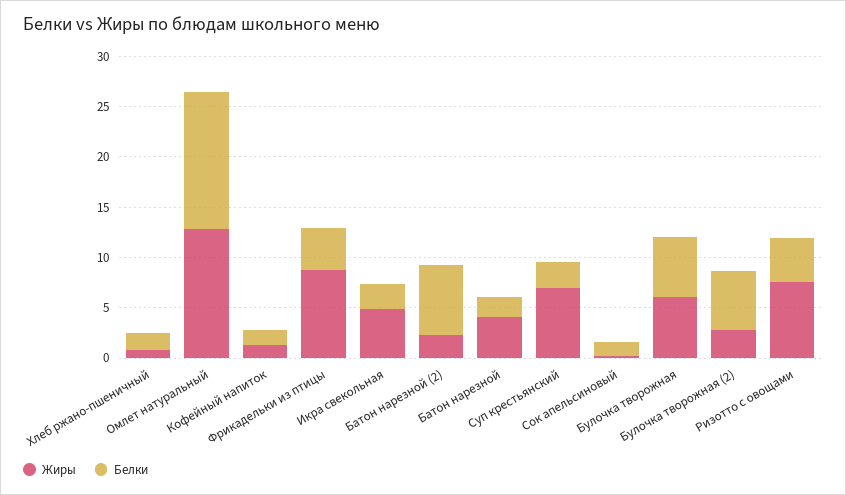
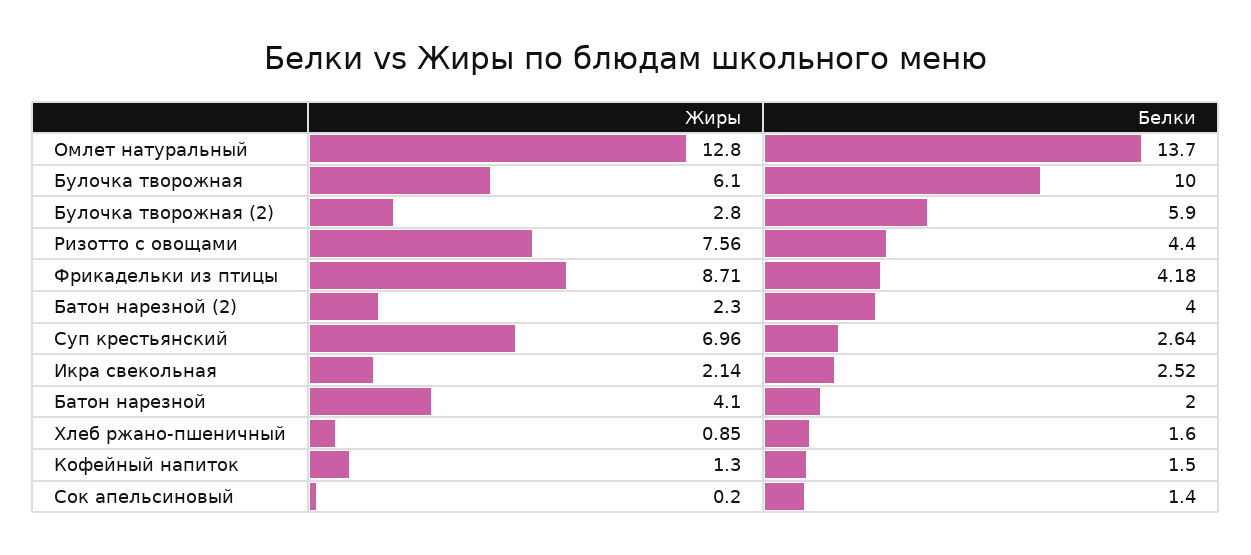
  {
    "Жиры": {
      "Хлеб ржано-пшеничный": 0.85,
      "Омлет натуральный": 12.8,
      "Кофейный напиток": 1.3,
      "Фрикадельки из птицы": 8.71,
-     "Икра свекольная": 5,
+     "Икра свекольная": 2.14,
      "Батон нарезной (2)": 2.3,
      "Батон нарезной": 4.1,
      "Суп крестьянский": 6.96,
      "Сок апельсиновый": 0.2,
      "Булочка творожная": 6.1,
      "Булочка творожная (2)": 2.8,
      "Ризотто с овощами": 7.56
    },
    "Белки": {
      "Хлеб ржано-пшеничный": 1.6,
      "Омлет натуральный": 13.7,
      "Кофейный напиток": 1.5,
      "Фрикадельки из птицы": 4.18,
      "Икра свекольная": 2.52,
-     "Батон нарезной (2)": 7,
+     "Батон нарезной (2)": 4,
      "Батон нарезной": 2,
      "Суп крестьянский": 2.64,
      "Сок апельсиновый": 1.4,
-     "Булочка творожная": 6,
+     "Булочка творожная": 10,
      "Булочка творожная (2)": 5.9,
      "Ризотто с овощами": 4.4
    }
  }

